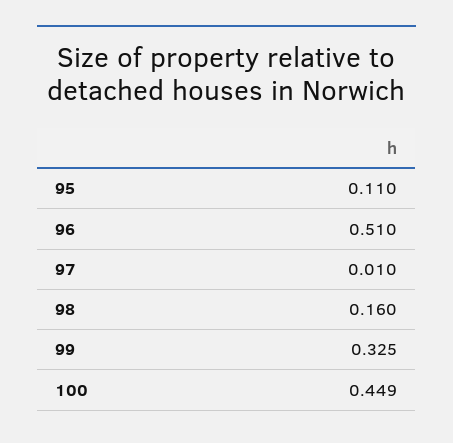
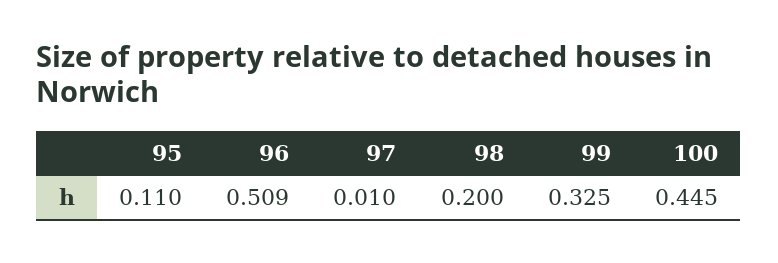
  {
    "95": 0.11,
-   "96": 0.51,
+   "96": 0.509,
    "97": 0.01,
-   "98": 0.16,
+   "98": 0.2,
    "99": 0.325,
-   "100": 0.449
+   "100": 0.445
  }

